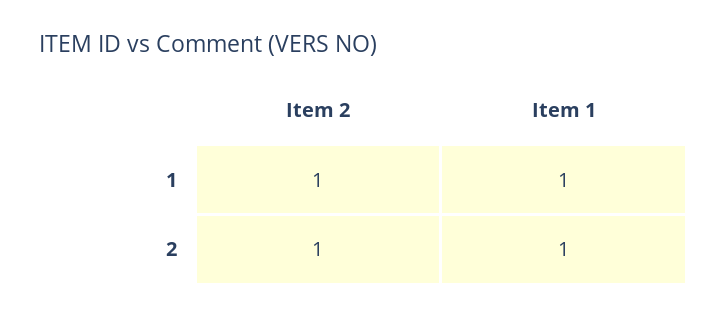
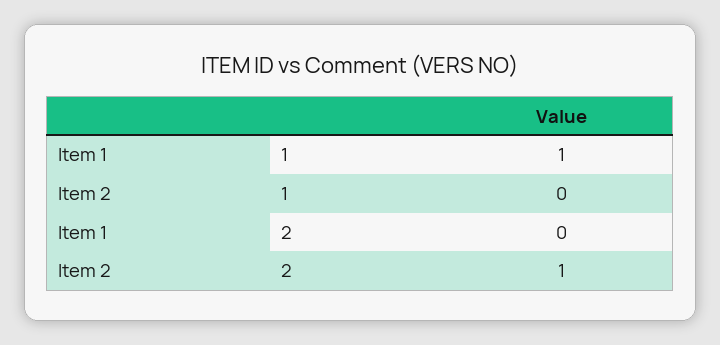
  {
    "Item 2": {
-     "1": 1,
+     "1": 0,
      "2": 1
    },
    "Item 1": {
      "1": 1,
-     "2": 1
+     "2": 0
    }
  }

